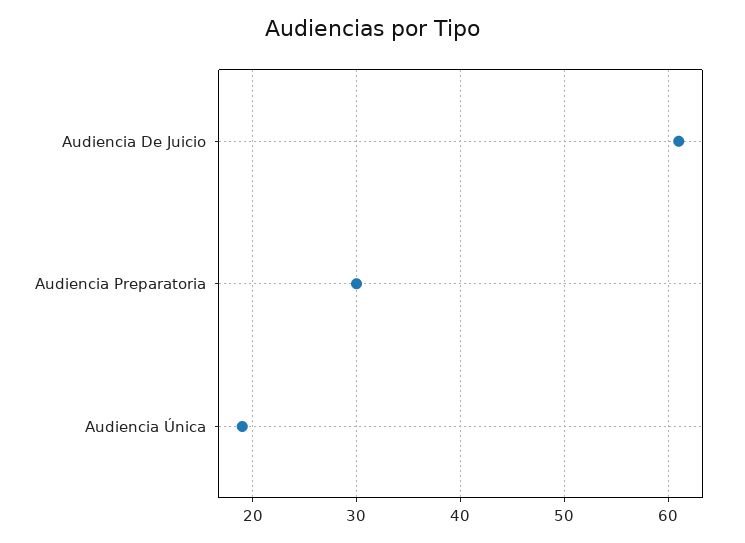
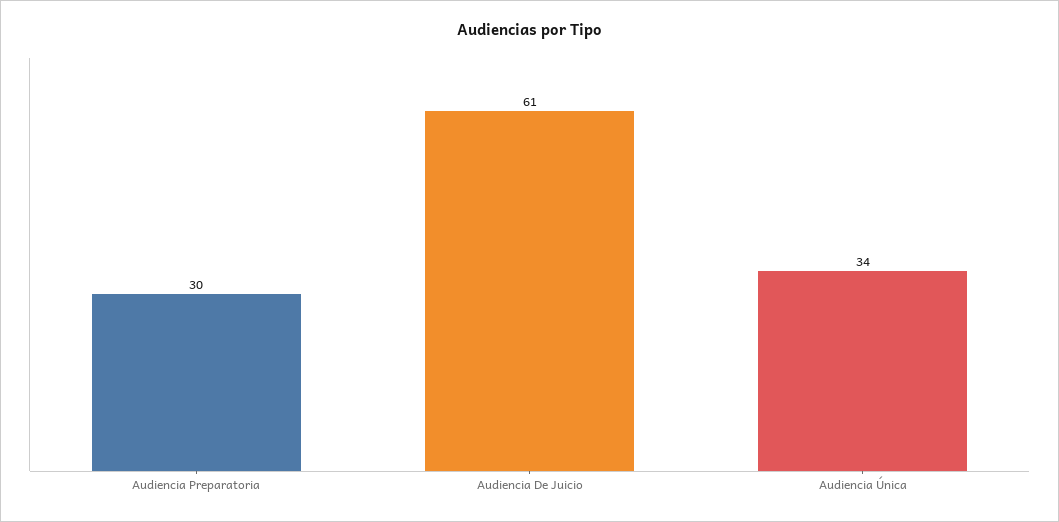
  {
    "Audiencia De Juicio": 61,
    "Audiencia Preparatoria": 30,
-   "Audiencia Única": 19
+   "Audiencia Única": 34
  }

